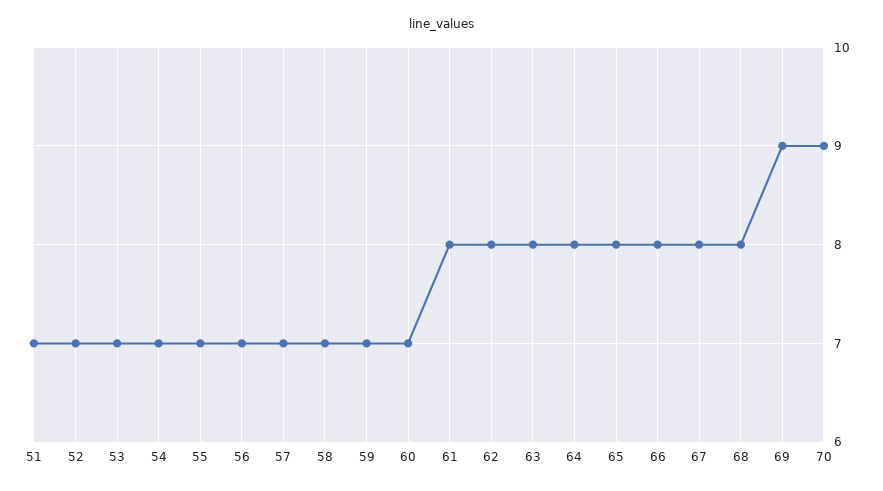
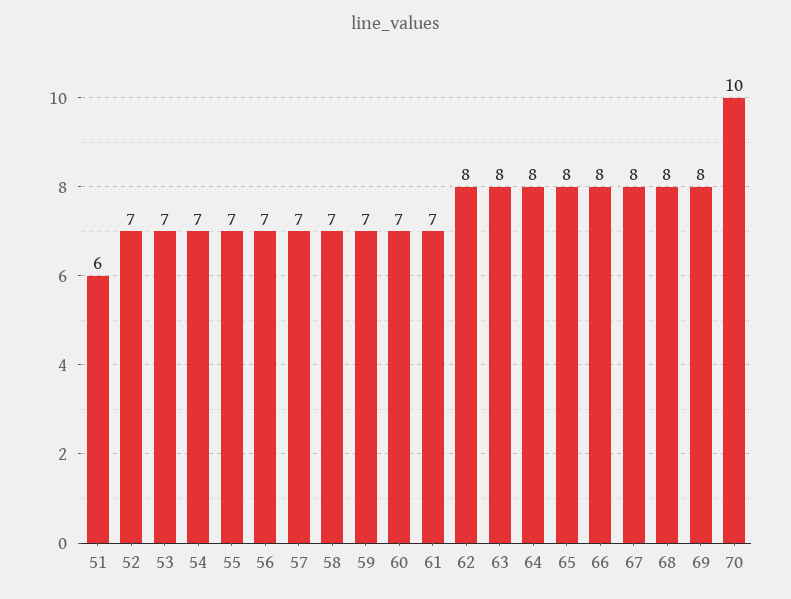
  {
-   "51": 7,
+   "51": 6,
    "52": 7,
    "53": 7,
    "54": 7,
    "55": 7,
    "56": 7,
    "57": 7,
    "58": 7,
    "59": 7,
    "60": 7,
-   "61": 8,
+   "61": 7,
    "62": 8,
    "63": 8,
    "64": 8,
    "65": 8,
    "66": 8,
    "67": 8,
    "68": 8,
-   "69": 9,
+   "69": 8,
-   "70": 9
+   "70": 10
  }

